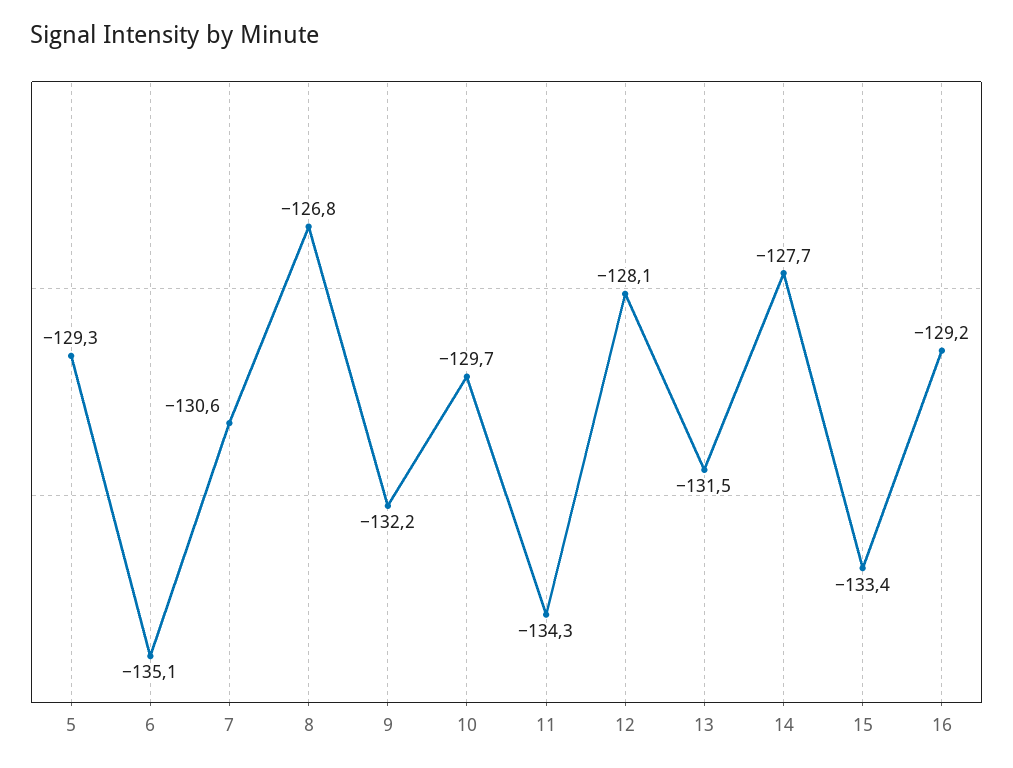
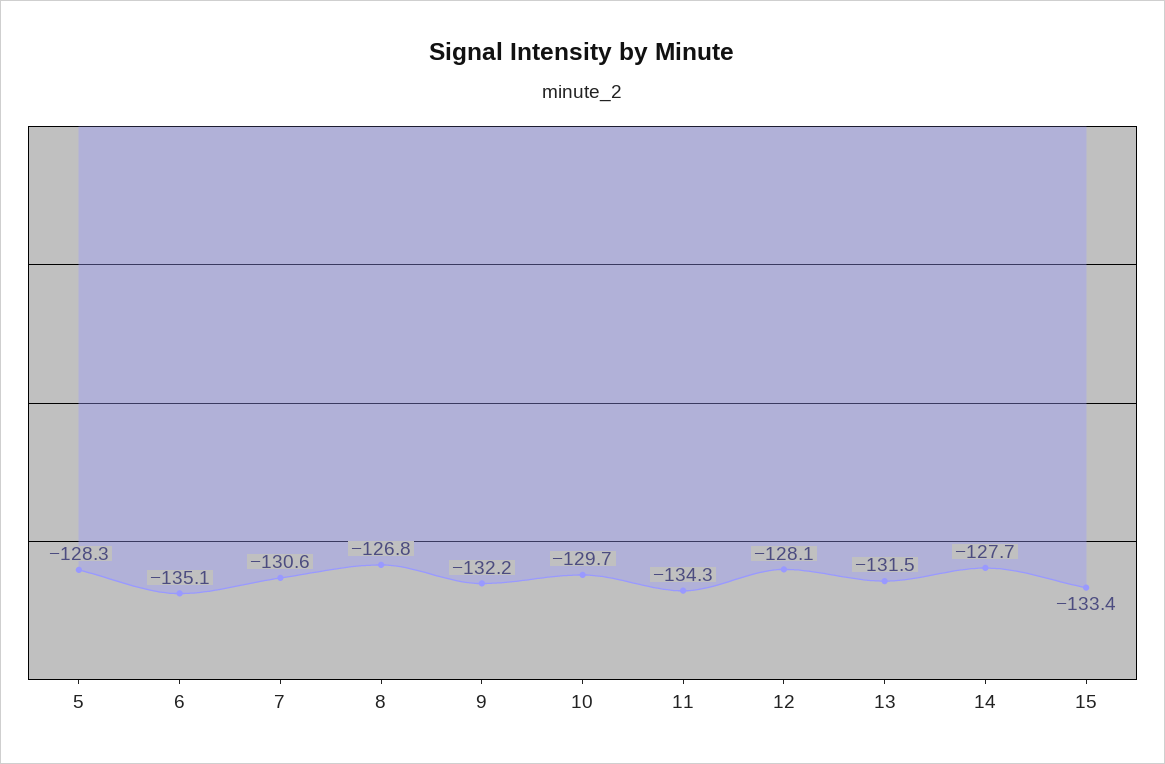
  {
-   "5": -129.3,
+   "5": -128.3,
    "6": -135.1,
    "7": -130.6,
    "8": -126.8,
    "9": -132.2,
    "10": -129.7,
    "11": -134.3,
    "12": -128.1,
    "13": -131.5,
    "14": -127.7,
-   "15": -133.4,
+   "15": -133.4
-   "16": -129.2
  }

